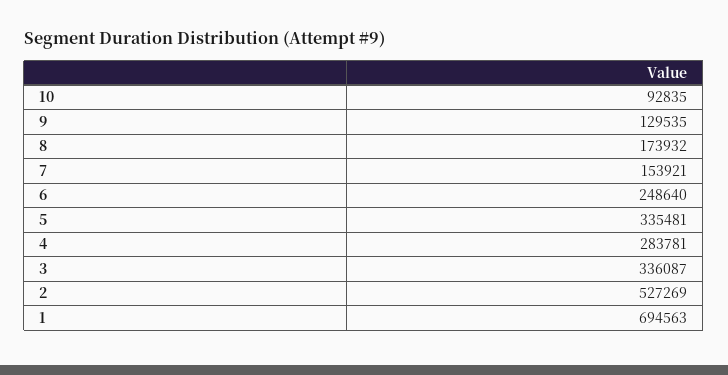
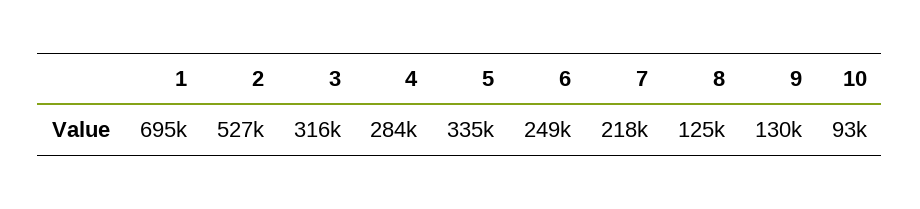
  {
    "10": 92835,
    "9": 129535,
-   "8": 173932,
+   "8": 125000,
-   "7": 153921,
+   "7": 218000,
    "6": 248640,
    "5": 335481,
    "4": 283781,
-   "3": 336087,
+   "3": 316000,
    "2": 527269,
    "1": 694563
  }

